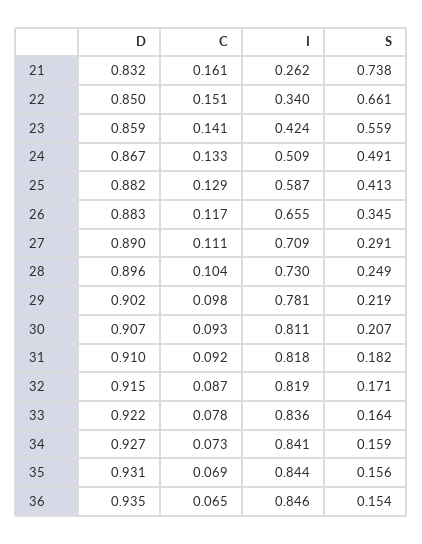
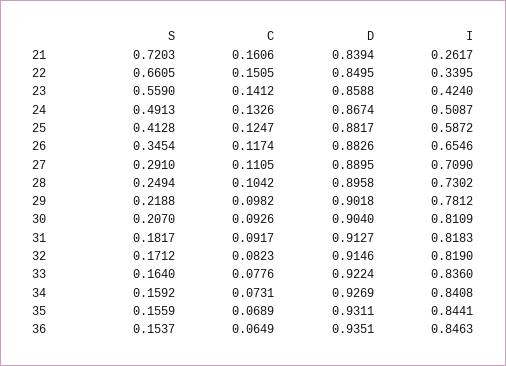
  {
    "D": {
-     "21": 0.832,
+     "21": 0.8394,
      "22": 0.8495,
      "23": 0.8588,
      "24": 0.8674,
      "25": 0.8817,
      "26": 0.8826,
      "27": 0.8895,
      "28": 0.8958,
      "29": 0.9018,
-     "30": 0.907,
+     "30": 0.904,
-     "31": 0.91,
+     "31": 0.9127,
      "32": 0.9146,
      "33": 0.9224,
      "34": 0.9269,
      "35": 0.9311,
      "36": 0.9351
    },
    "C": {
      "21": 0.1606,
      "22": 0.1505,
      "23": 0.1412,
      "24": 0.1326,
-     "25": 0.129,
+     "25": 0.1247,
      "26": 0.1174,
      "27": 0.1105,
      "28": 0.1042,
      "29": 0.0982,
      "30": 0.0926,
      "31": 0.0917,
-     "32": 0.087,
+     "32": 0.0823,
      "33": 0.0776,
      "34": 0.0731,
      "35": 0.0689,
      "36": 0.0649
    },
    "I": {
      "21": 0.2617,
      "22": 0.3395,
      "23": 0.424,
      "24": 0.5087,
      "25": 0.5872,
      "26": 0.6546,
      "27": 0.709,
      "28": 0.7302,
      "29": 0.7812,
      "30": 0.8109,
      "31": 0.8183,
      "32": 0.819,
      "33": 0.836,
      "34": 0.8408,
      "35": 0.8441,
      "36": 0.8463
    },
    "S": {
-     "21": 0.738,
+     "21": 0.7203,
      "22": 0.6605,
      "23": 0.559,
      "24": 0.4913,
      "25": 0.4128,
      "26": 0.3454,
      "27": 0.291,
      "28": 0.2494,
      "29": 0.2188,
      "30": 0.207,
      "31": 0.1817,
      "32": 0.1712,
      "33": 0.164,
      "34": 0.1592,
      "35": 0.1559,
      "36": 0.1537
    }
  }

